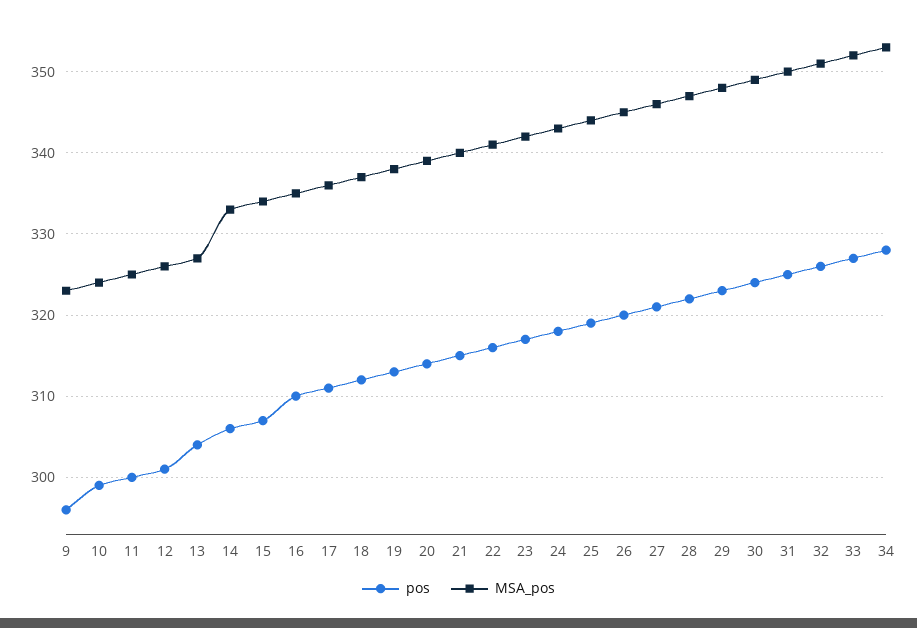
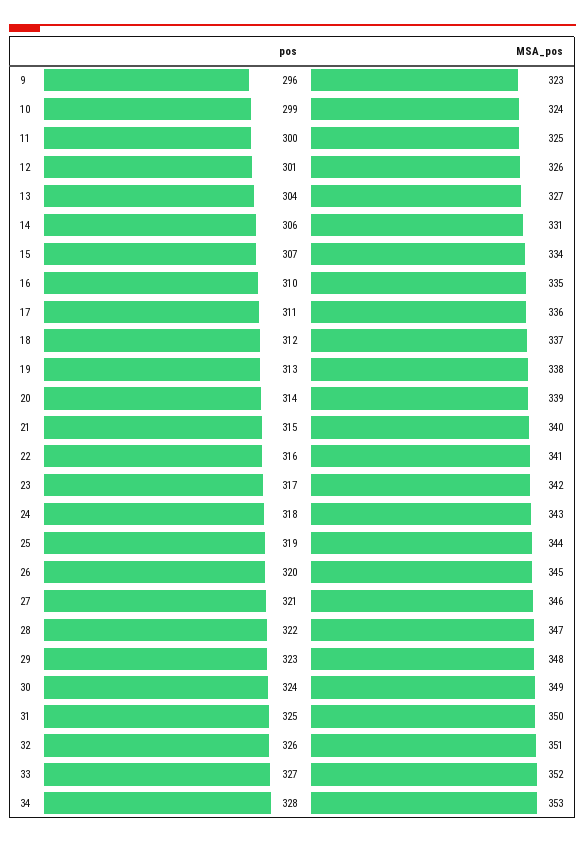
  {
    "pos": {
      "9": 296,
      "10": 299,
      "11": 300,
      "12": 301,
      "13": 304,
      "14": 306,
      "15": 307,
      "16": 310,
      "17": 311,
      "18": 312,
      "19": 313,
      "20": 314,
      "21": 315,
      "22": 316,
      "23": 317,
      "24": 318,
      "25": 319,
      "26": 320,
      "27": 321,
      "28": 322,
      "29": 323,
      "30": 324,
      "31": 325,
      "32": 326,
      "33": 327,
      "34": 328
    },
    "MSA_pos": {
      "9": 323,
      "10": 324,
      "11": 325,
      "12": 326,
      "13": 327,
-     "14": 333,
+     "14": 331,
      "15": 334,
      "16": 335,
      "17": 336,
      "18": 337,
      "19": 338,
      "20": 339,
      "21": 340,
      "22": 341,
      "23": 342,
      "24": 343,
      "25": 344,
      "26": 345,
      "27": 346,
      "28": 347,
      "29": 348,
      "30": 349,
      "31": 350,
      "32": 351,
      "33": 352,
      "34": 353
    }
  }

